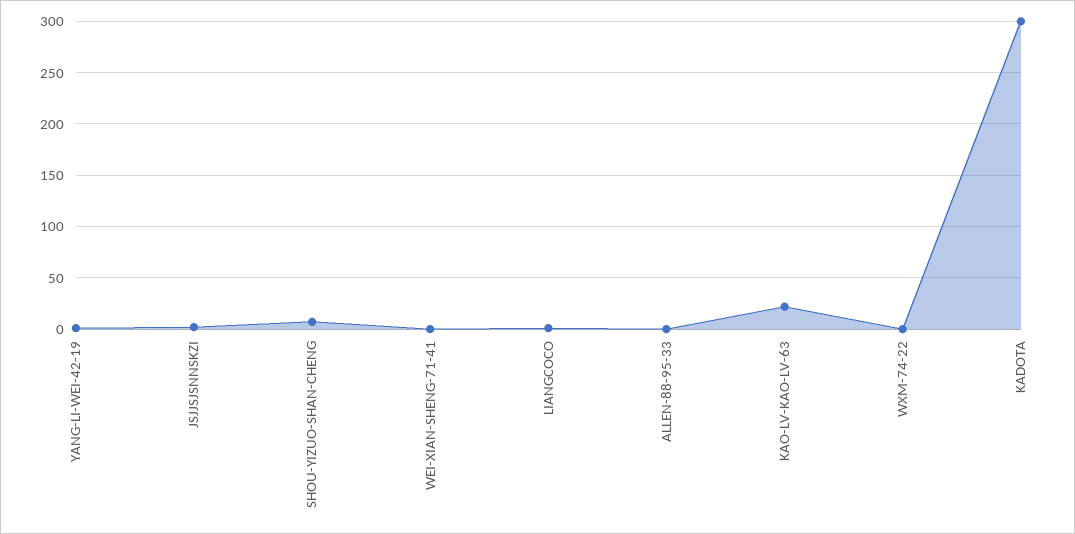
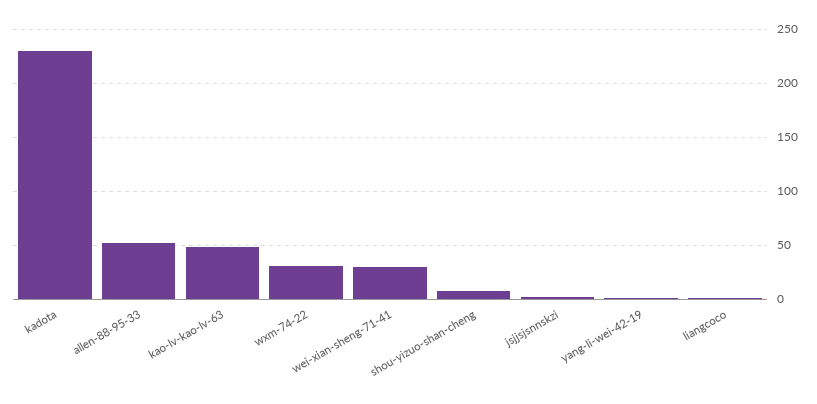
  {
    "YANG-LI-WEI-42-19": 0,
    "JSJJSJSNNSKZI": 0,
    "SHOU-YIZUO-SHAN-CHENG": 10,
-   "WEI-XIAN-SHENG-71-41": 0,
+   "WEI-XIAN-SHENG-71-41": 30,
    "LIANGCOCO": 0,
-   "ALLEN-88-95-33": 0,
+   "ALLEN-88-95-33": 50,
-   "KAO-LV-KAO-LV-63": 20,
+   "KAO-LV-KAO-LV-63": 50,
-   "WXM-74-22": 0,
+   "WXM-74-22": 30,
-   "KADOTA": 300
+   "KADOTA": 230
  }

